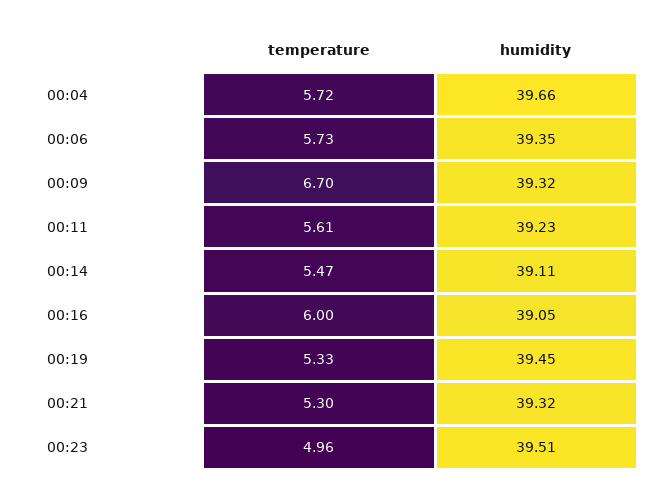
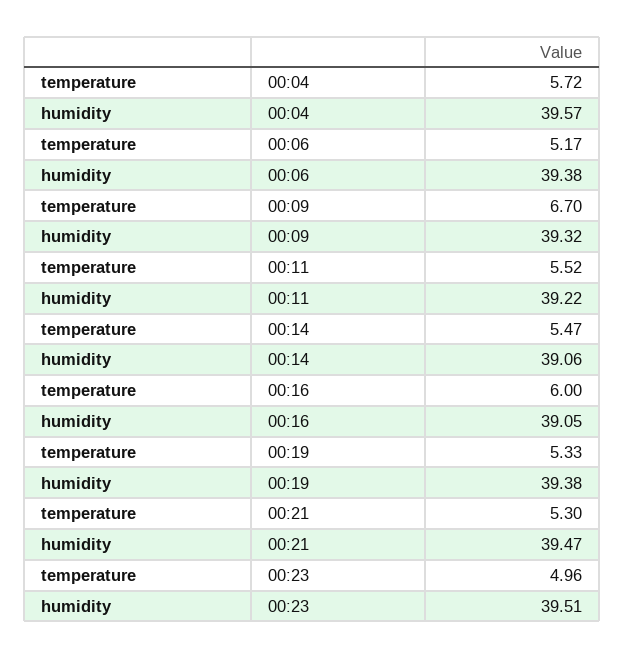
  {
    "temperature": {
      "00:04": 5.72,
-     "00:06": 5.73,
+     "00:06": 5.17,
      "00:09": 6.7,
-     "00:11": 5.61,
+     "00:11": 5.52,
      "00:14": 5.47,
      "00:16": 6,
      "00:19": 5.33,
      "00:21": 5.3,
      "00:23": 4.96
    },
    "humidity": {
-     "00:04": 39.66,
+     "00:04": 39.57,
-     "00:06": 39.35,
+     "00:06": 39.38,
      "00:09": 39.32,
-     "00:11": 39.23,
+     "00:11": 39.22,
-     "00:14": 39.11,
+     "00:14": 39.06,
      "00:16": 39.05,
-     "00:19": 39.45,
+     "00:19": 39.38,
-     "00:21": 39.32,
+     "00:21": 39.47,
      "00:23": 39.51
    }
  }

